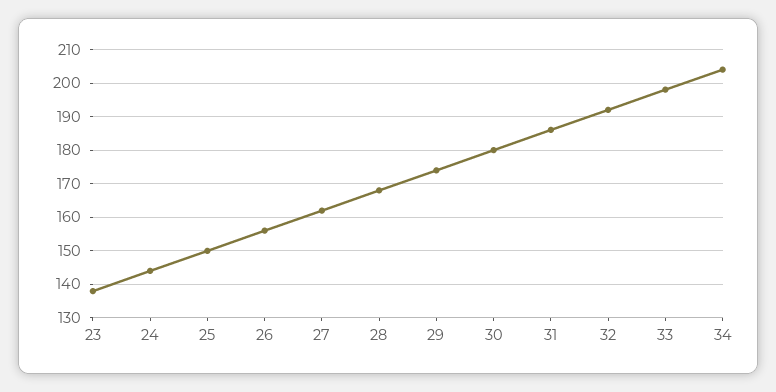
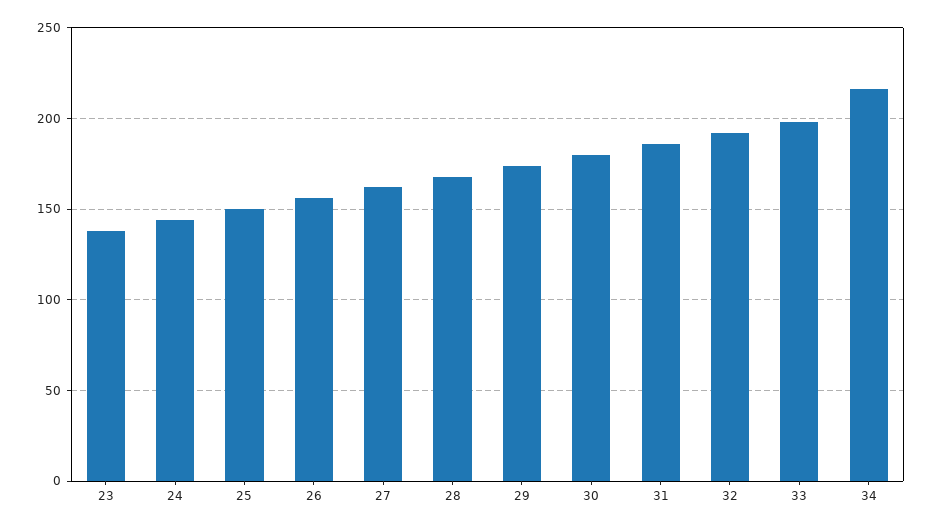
  {
    "23": 140,
    "24": 145,
    "25": 150,
    "26": 155,
    "27": 160,
    "28": 170,
    "29": 175,
    "30": 180,
    "31": 185,
    "32": 190,
    "33": 200,
-   "34": 205
+   "34": 215
  }

